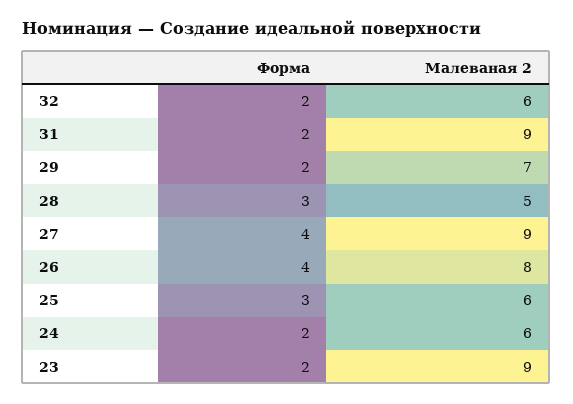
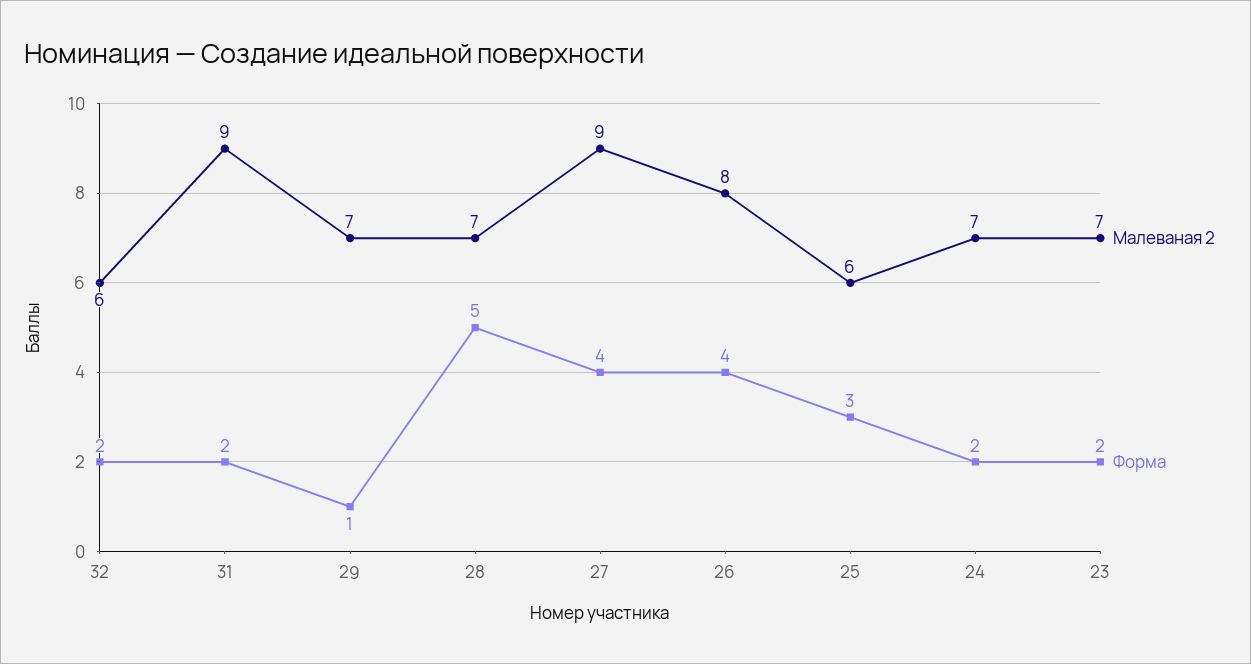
  {
    "Форма": {
      "32": 2,
      "31": 2,
-     "29": 2,
+     "29": 1,
-     "28": 3,
+     "28": 5,
      "27": 4,
      "26": 4,
      "25": 3,
      "24": 2,
      "23": 2
    },
    "Малеваная 2": {
      "32": 6,
      "31": 9,
      "29": 7,
-     "28": 5,
+     "28": 7,
      "27": 9,
      "26": 8,
      "25": 6,
-     "24": 6,
+     "24": 7,
-     "23": 9
+     "23": 7
    }
  }

